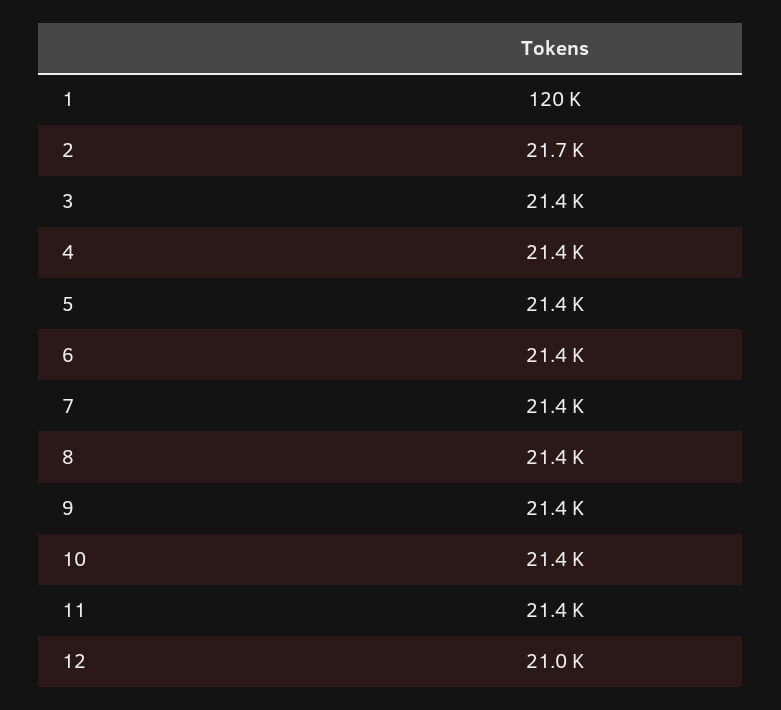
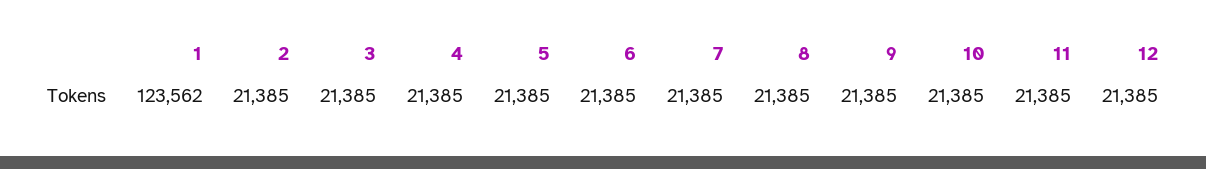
  {
-   "1": 120000,
+   "1": 123562,
-   "2": 21700,
+   "2": 21385,
    "3": 21385,
    "4": 21385,
    "5": 21385,
    "6": 21385,
    "7": 21385,
    "8": 21385,
    "9": 21385,
    "10": 21385,
    "11": 21385,
-   "12": 21000
+   "12": 21385
  }

